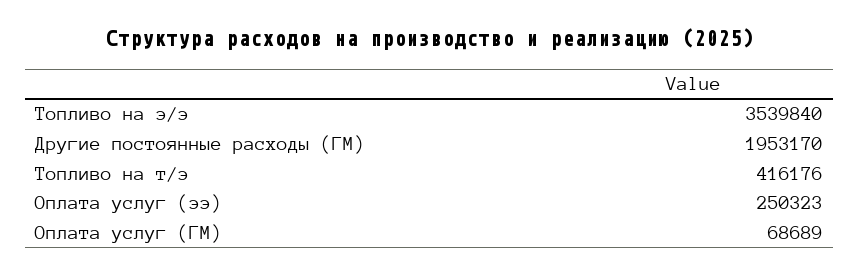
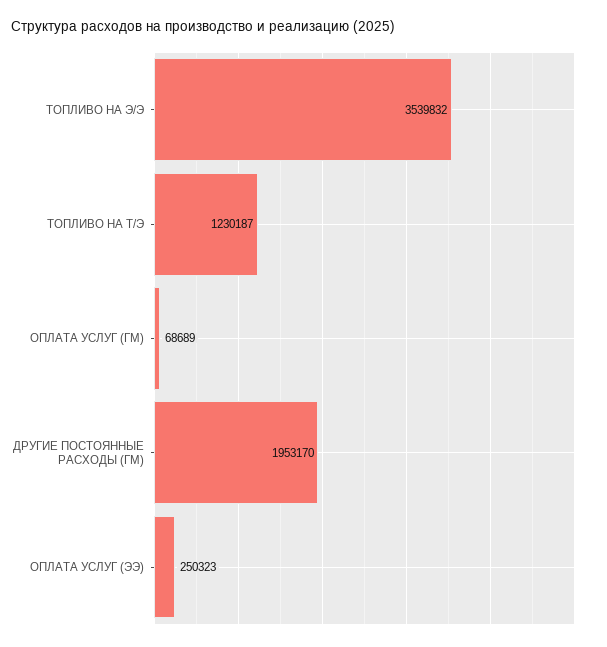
  {
-   "Топливо на э/э": 3539840,
+   "Топливо на э/э": 3539832,
    "Другие постоянные расходы (ГМ)": 1953170,
-   "Топливо на т/э": 416176,
+   "Топливо на т/э": 1230187,
    "Оплата услуг (ээ)": 250323,
    "Оплата услуг (ГМ)": 68689
  }

